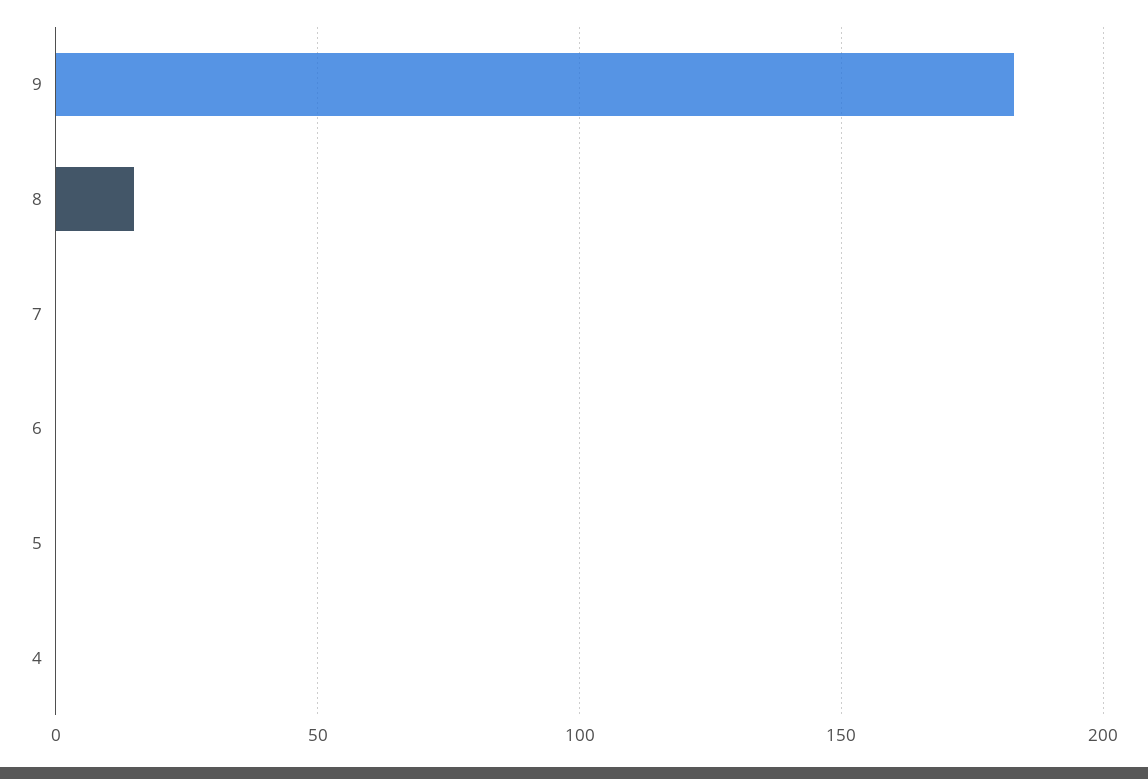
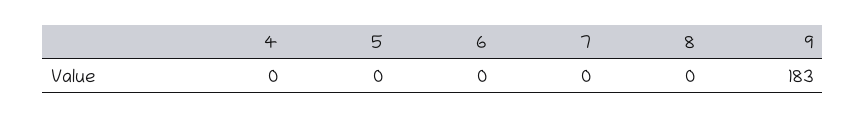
  {
    "9": 183,
-   "8": 15,
+   "8": 0,
    "7": 0,
    "6": 0,
    "5": 0,
    "4": 0
  }

